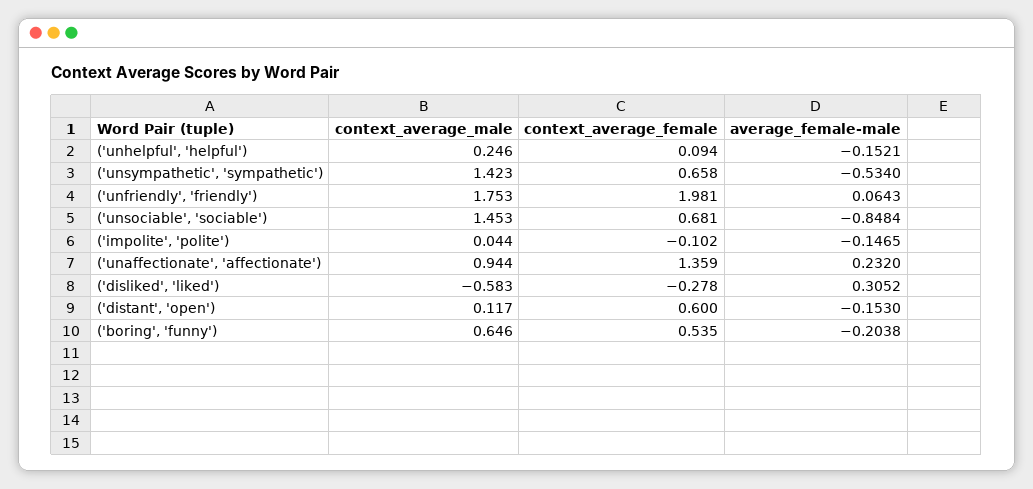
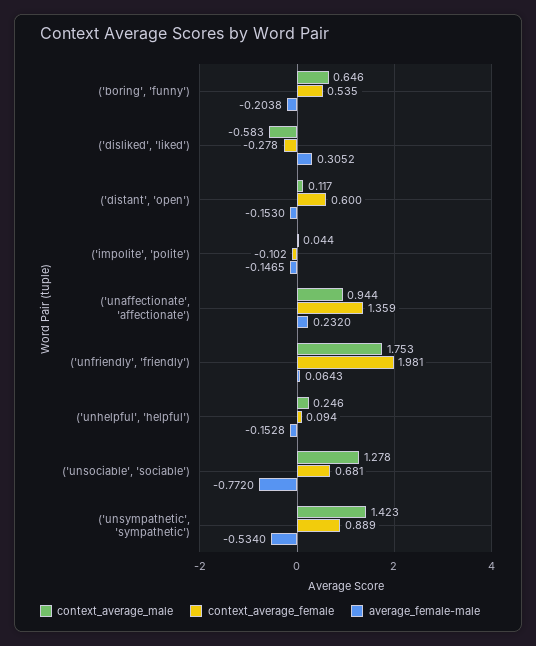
  {
    "context_average_male": {
      "('unhelpful', 'helpful')": 0.246,
      "('unsympathetic', 'sympathetic')": 1.423,
      "('unfriendly', 'friendly')": 1.753,
-     "('unsociable', 'sociable')": 1.453,
+     "('unsociable', 'sociable')": 1.278,
      "('impolite', 'polite')": 0.044,
      "('unaffectionate', 'affectionate')": 0.944,
      "('disliked', 'liked')": -0.583,
      "('distant', 'open')": 0.117,
      "('boring', 'funny')": 0.646
    },
    "context_average_female": {
      "('unhelpful', 'helpful')": 0.094,
-     "('unsympathetic', 'sympathetic')": 0.658,
+     "('unsympathetic', 'sympathetic')": 0.889,
      "('unfriendly', 'friendly')": 1.981,
      "('unsociable', 'sociable')": 0.681,
      "('impolite', 'polite')": -0.102,
      "('unaffectionate', 'affectionate')": 1.359,
      "('disliked', 'liked')": -0.278,
      "('distant', 'open')": 0.6,
      "('boring', 'funny')": 0.535
    },
    "average_female-male": {
-     "('unhelpful', 'helpful')": -0.1521,
+     "('unhelpful', 'helpful')": -0.1528,
      "('unsympathetic', 'sympathetic')": -0.534,
      "('unfriendly', 'friendly')": 0.0643,
-     "('unsociable', 'sociable')": -0.8484,
+     "('unsociable', 'sociable')": -0.772,
      "('impolite', 'polite')": -0.1465,
      "('unaffectionate', 'affectionate')": 0.232,
      "('disliked', 'liked')": 0.3052,
      "('distant', 'open')": -0.153,
      "('boring', 'funny')": -0.2038
    }
  }

